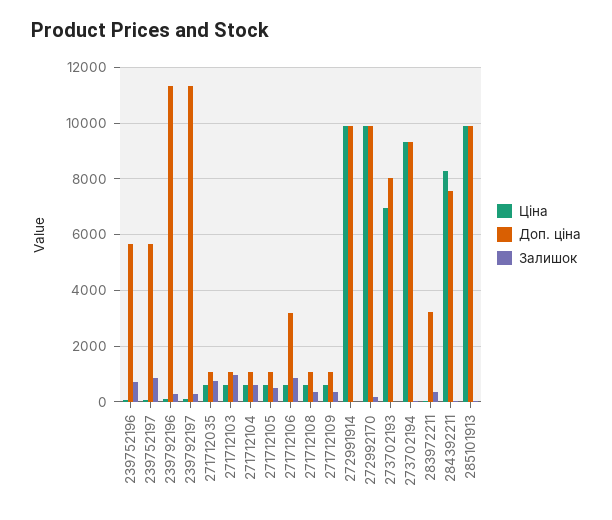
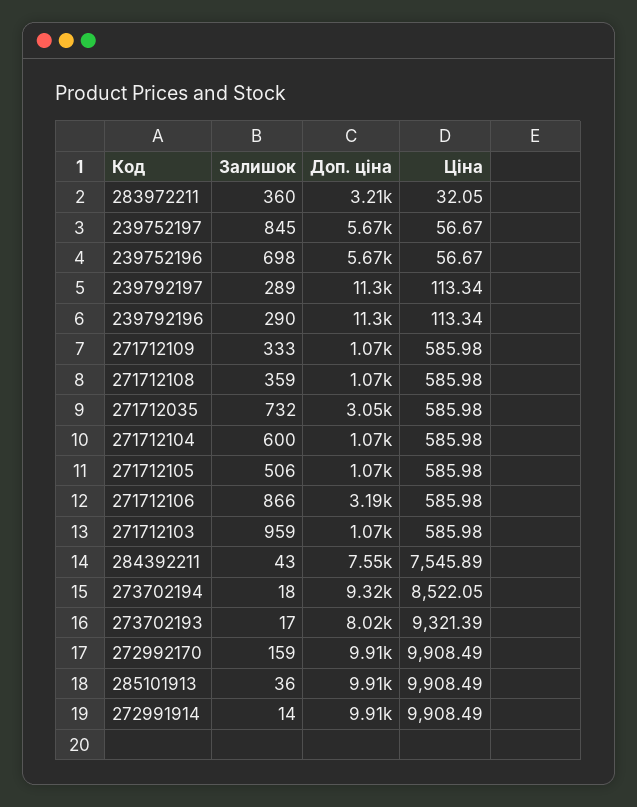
  {
    "Ціна": {
      "239752196": 56.67,
      "239752197": 56.67,
      "239792196": 113.34,
      "239792197": 113.34,
      "271712035": 585.98,
      "271712103": 585.98,
      "271712104": 585.98,
      "271712105": 585.98,
      "271712106": 585.98,
      "271712108": 585.98,
      "271712109": 585.98,
      "272991914": 9908.49,
      "272992170": 9908.49,
-     "273702193": 7000,
+     "273702193": 9321.39,
-     "273702194": 9250,
+     "273702194": 8522.05,
      "283972211": 32.05,
-     "284392211": 8250,
+     "284392211": 7545.89,
      "285101913": 9908.49
    },
    "Доп. ціна": {
      "239752196": 5670,
      "239752197": 5670,
      "239792196": 11300,
      "239792197": 11300,
-     "271712035": 1000,
+     "271712035": 3050,
      "271712103": 1070,
      "271712104": 1070,
      "271712105": 1070,
      "271712106": 3190,
      "271712108": 1070,
      "271712109": 1070,
      "272991914": 9910,
      "272992170": 9910,
      "273702193": 8020,
      "273702194": 9320,
      "283972211": 3210,
      "284392211": 7550,
      "285101913": 9910
    },
    "Залишок": {
      "239752196": 698,
      "239752197": 845,
      "239792196": 290,
      "239792197": 289,
      "271712035": 732,
      "271712103": 959,
      "271712104": 600,
      "271712105": 506,
      "271712106": 866,
      "271712108": 359,
      "271712109": 333,
      "272991914": 14,
      "272992170": 159,
      "273702193": 17,
      "273702194": 18,
      "283972211": 360,
      "284392211": 43,
      "285101913": 36
    }
  }

